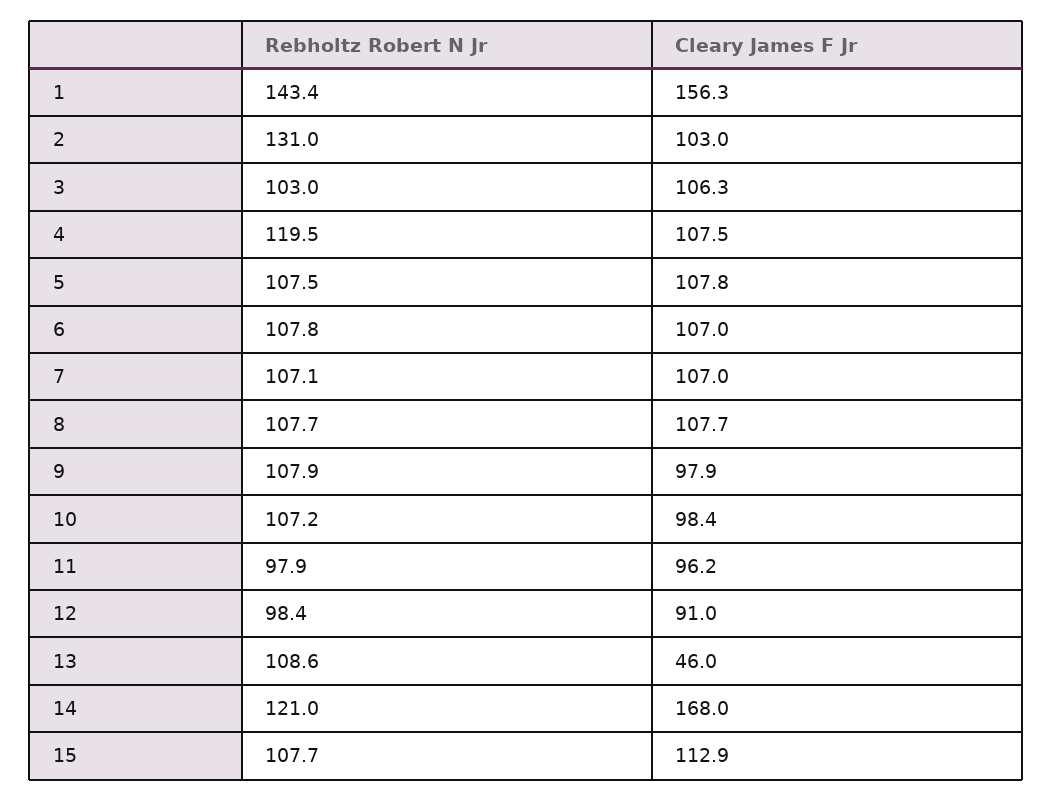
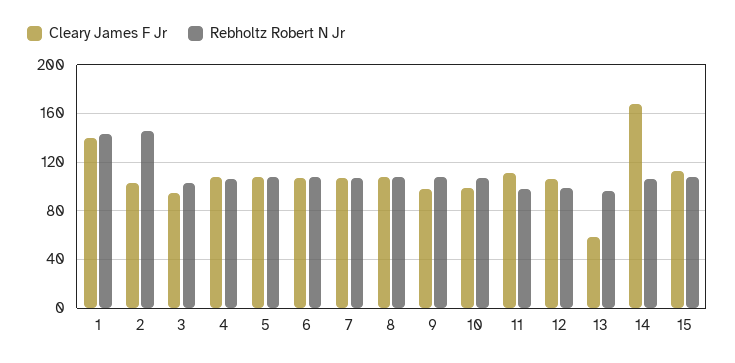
  {
    "Rebholtz Robert N Jr": {
      "1": 143.4,
-     "2": 131,
+     "2": 145,
      "3": 103,
-     "4": 119.5,
+     "4": 105,
      "5": 107.5,
      "6": 107.8,
      "7": 107.1,
      "8": 107.7,
      "9": 107.9,
      "10": 107.2,
      "11": 97.9,
      "12": 98.4,
-     "13": 108.6,
+     "13": 95,
-     "14": 121,
+     "14": 105,
      "15": 107.7
    },
    "Cleary James F Jr": {
-     "1": 156.3,
+     "1": 140,
      "2": 103,
-     "3": 106.3,
+     "3": 95,
      "4": 107.5,
      "5": 107.8,
      "6": 107,
      "7": 107,
      "8": 107.7,
      "9": 97.9,
      "10": 98.4,
-     "11": 96.2,
+     "11": 110,
-     "12": 91,
+     "12": 105,
-     "13": 46,
+     "13": 60,
      "14": 168,
      "15": 112.9
    }
  }

